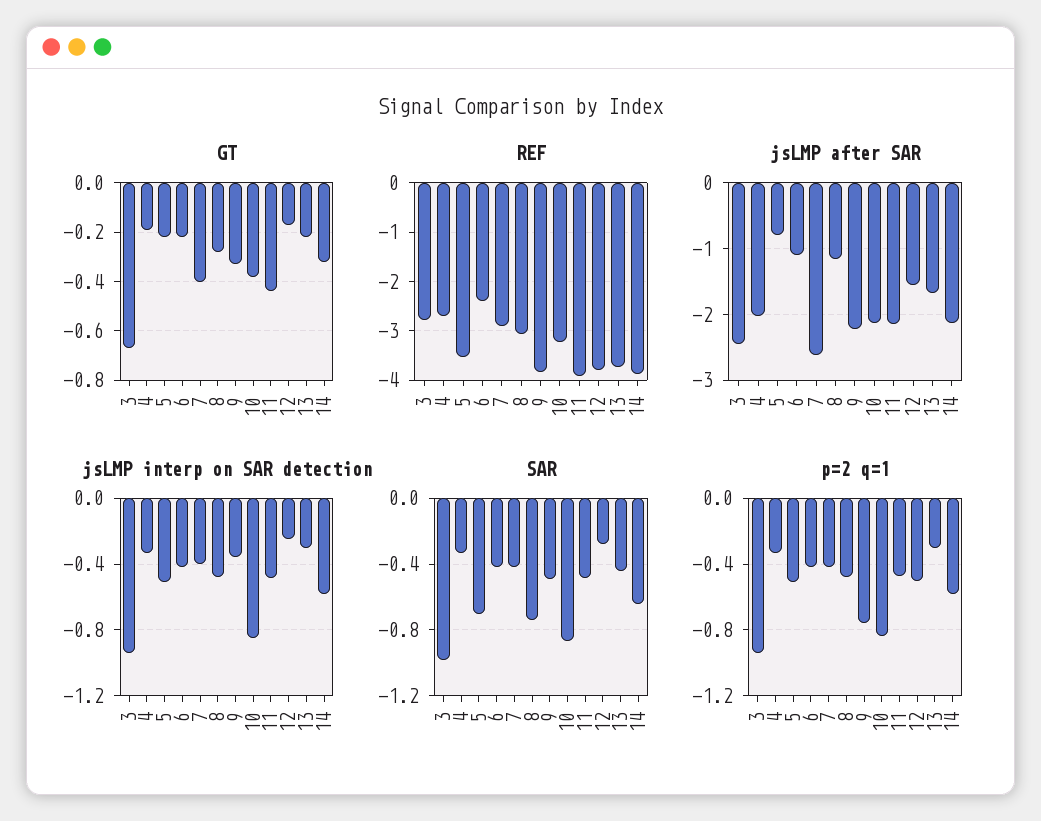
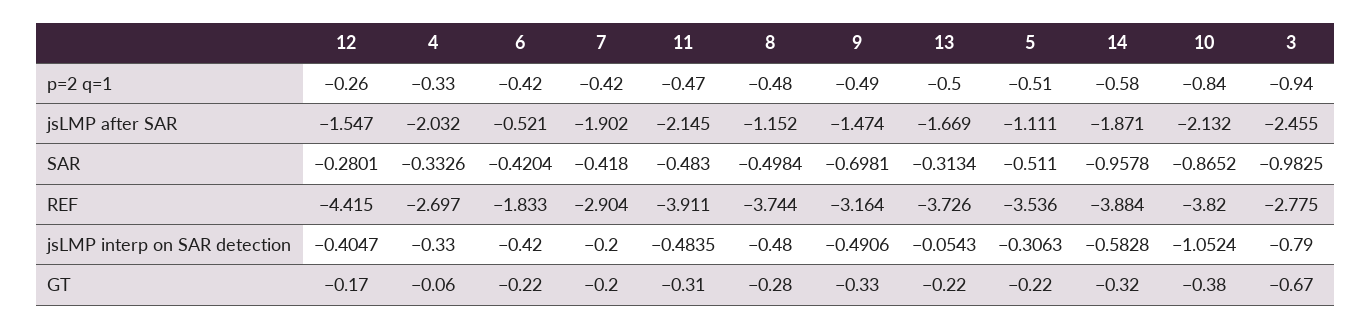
  {
    "GT": {
      "3": -0.67,
-     "4": -0.2,
+     "4": -0.06,
      "5": -0.22,
      "6": -0.22,
-     "7": -0.4,
+     "7": -0.2,
      "8": -0.28,
      "9": -0.33,
      "10": -0.38,
-     "11": -0.45,
+     "11": -0.31,
      "12": -0.17,
      "13": -0.22,
      "14": -0.32
    },
    "REF": {
      "3": -2.775,
      "4": -2.697,
      "5": -3.536,
-     "6": -2.4,
+     "6": -1.833,
      "7": -2.904,
-     "8": -3,
+     "8": -3.744,
-     "9": -3.8,
+     "9": -3.164,
-     "10": -3.2,
+     "10": -3.82,
      "11": -3.911,
-     "12": -3.8,
+     "12": -4.415,
      "13": -3.726,
      "14": -3.884
    },
    "jsLMP after SAR": {
      "3": -2.455,
      "4": -2.032,
-     "5": -0.8,
+     "5": -1.111,
-     "6": -1.1,
+     "6": -0.521,
-     "7": -2.6,
+     "7": -1.902,
      "8": -1.152,
-     "9": -2.2,
+     "9": -1.474,
      "10": -2.132,
      "11": -2.145,
      "12": -1.547,
      "13": -1.669,
-     "14": -2.1
+     "14": -1.871
    },
    "jsLMP interp on SAR detection": {
-     "3": -0.95,
+     "3": -0.79,
      "4": -0.33,
-     "5": -0.5,
+     "5": -0.3063,
      "6": -0.42,
-     "7": -0.4,
+     "7": -0.2,
      "8": -0.48,
-     "9": -0.35,
+     "9": -0.4906,
-     "10": -0.85,
+     "10": -1.0524,
      "11": -0.4835,
-     "12": -0.25,
+     "12": -0.4047,
-     "13": -0.3,
+     "13": -0.0543,
      "14": -0.5828
    },
    "SAR": {
      "3": -0.9825,
      "4": -0.3326,
-     "5": -0.7,
+     "5": -0.511,
      "6": -0.4204,
      "7": -0.418,
-     "8": -0.75,
+     "8": -0.4984,
-     "9": -0.5,
+     "9": -0.6981,
      "10": -0.8652,
      "11": -0.483,
      "12": -0.2801,
-     "13": -0.45,
+     "13": -0.3134,
-     "14": -0.65
+     "14": -0.9578
    },
    "p=2 q=1": {
      "3": -0.94,
      "4": -0.33,
      "5": -0.51,
      "6": -0.42,
      "7": -0.42,
      "8": -0.48,
-     "9": -0.75,
+     "9": -0.49,
      "10": -0.84,
      "11": -0.47,
-     "12": -0.5,
+     "12": -0.26,
-     "13": -0.3,
+     "13": -0.5,
      "14": -0.58
    }
  }

